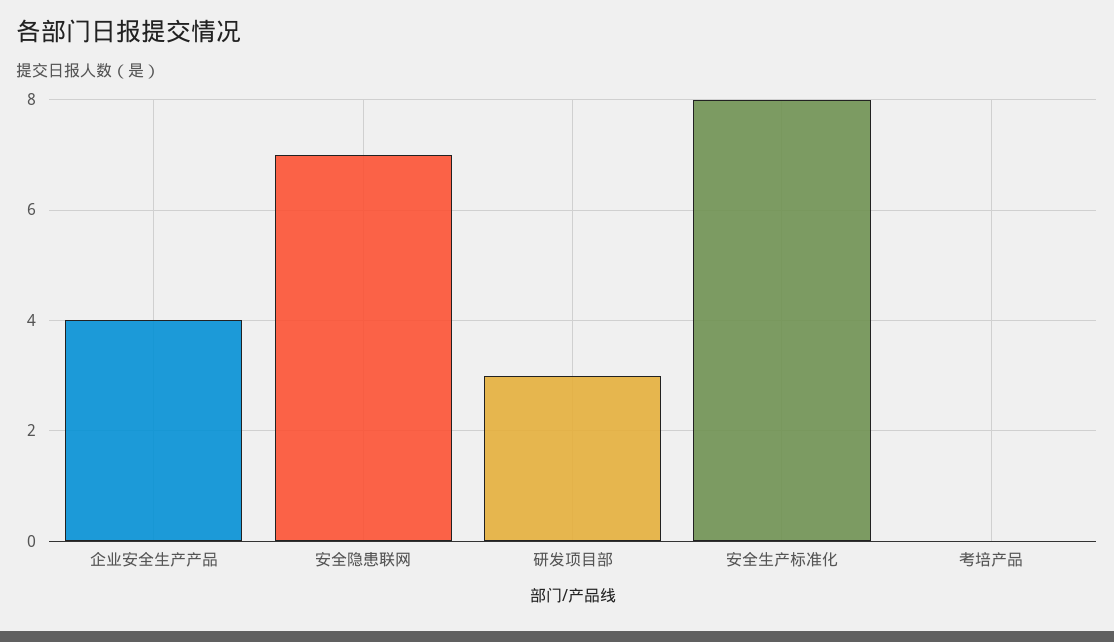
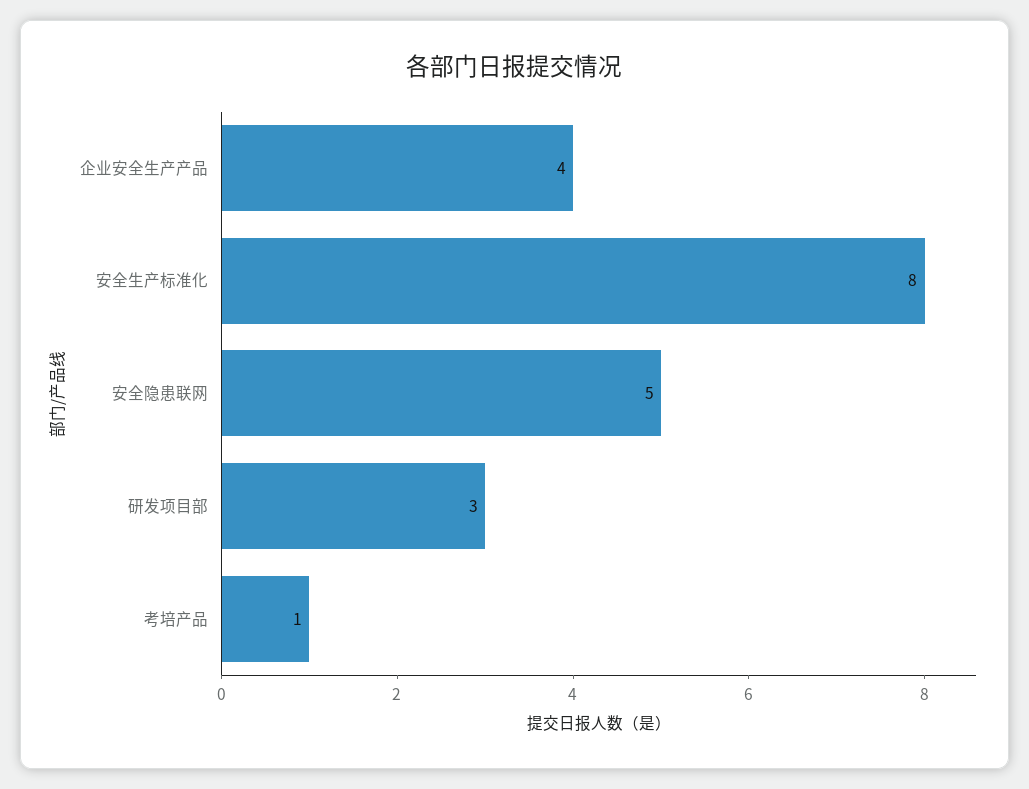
  {
    "企业安全生产产品": 4,
-   "安全隐患联网": 7,
+   "安全隐患联网": 5,
    "研发项目部": 3,
    "安全生产标准化": 8,
-   "考培产品": 0
+   "考培产品": 1
  }

